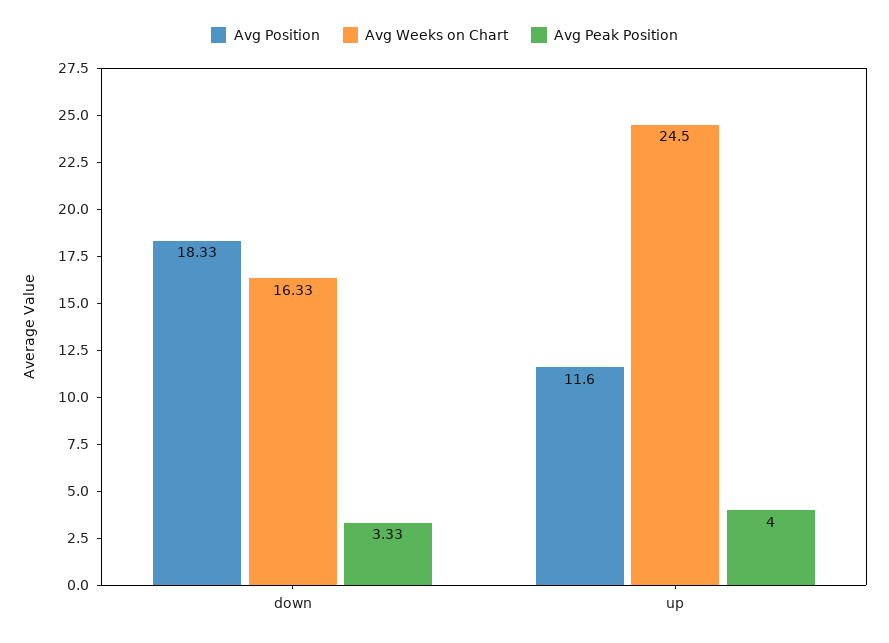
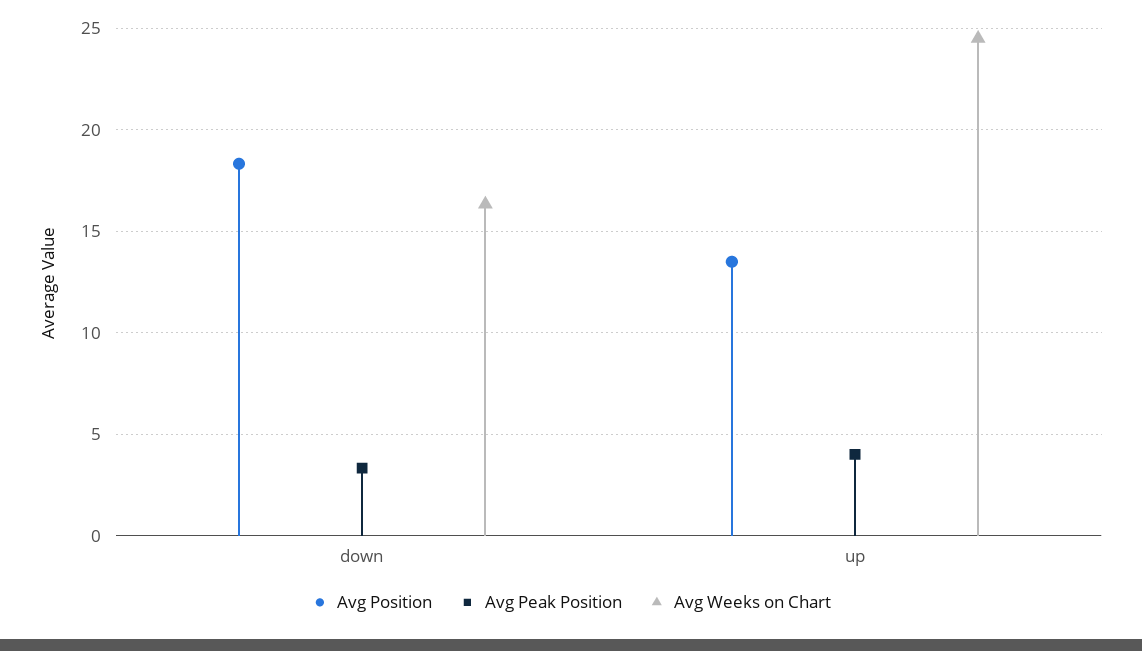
  {
    "Avg Position": {
      "down": 18.33,
-     "up": 11.6
+     "up": 13.5
    },
    "Avg Weeks on Chart": {
      "down": 16.33,
      "up": 24.5
    },
    "Avg Peak Position": {
      "down": 3.33,
      "up": 4
    }
  }

